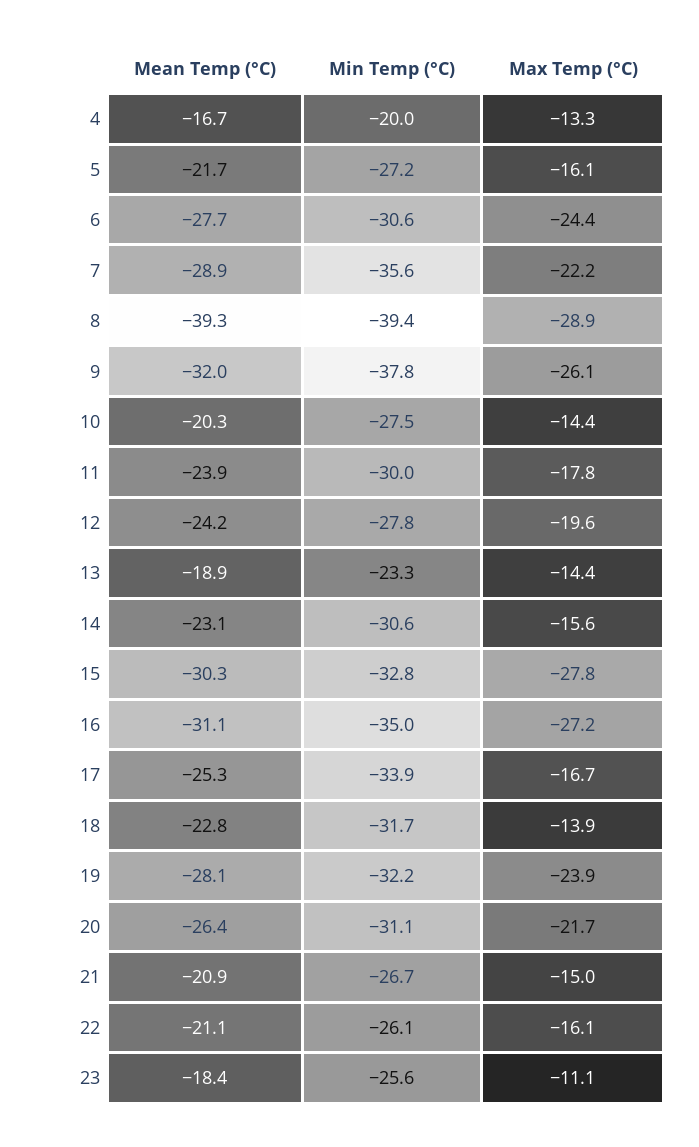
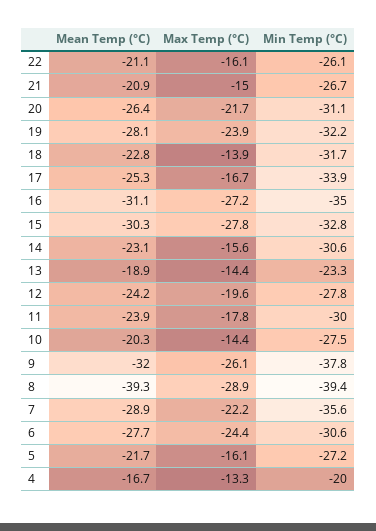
  {
    "Mean Temp (°C)": {
      "4": -16.7,
      "5": -21.7,
      "6": -27.7,
      "7": -28.9,
      "8": -39.3,
      "9": -32,
      "10": -20.3,
      "11": -23.9,
      "12": -24.2,
      "13": -18.9,
      "14": -23.1,
      "15": -30.3,
      "16": -31.1,
      "17": -25.3,
      "18": -22.8,
      "19": -28.1,
      "20": -26.4,
      "21": -20.9,
-     "22": -21.1,
+     "22": -21.1
-     "23": -18.4
    },
    "Min Temp (°C)": {
      "4": -20,
      "5": -27.2,
      "6": -30.6,
      "7": -35.6,
      "8": -39.4,
      "9": -37.8,
      "10": -27.5,
      "11": -30,
      "12": -27.8,
      "13": -23.3,
      "14": -30.6,
      "15": -32.8,
      "16": -35,
      "17": -33.9,
      "18": -31.7,
      "19": -32.2,
      "20": -31.1,
      "21": -26.7,
-     "22": -26.1,
+     "22": -26.1
-     "23": -25.6
    },
    "Max Temp (°C)": {
      "4": -13.3,
      "5": -16.1,
      "6": -24.4,
      "7": -22.2,
      "8": -28.9,
      "9": -26.1,
      "10": -14.4,
      "11": -17.8,
      "12": -19.6,
      "13": -14.4,
      "14": -15.6,
      "15": -27.8,
      "16": -27.2,
      "17": -16.7,
      "18": -13.9,
      "19": -23.9,
      "20": -21.7,
      "21": -15,
-     "22": -16.1,
+     "22": -16.1
-     "23": -11.1
    }
  }

